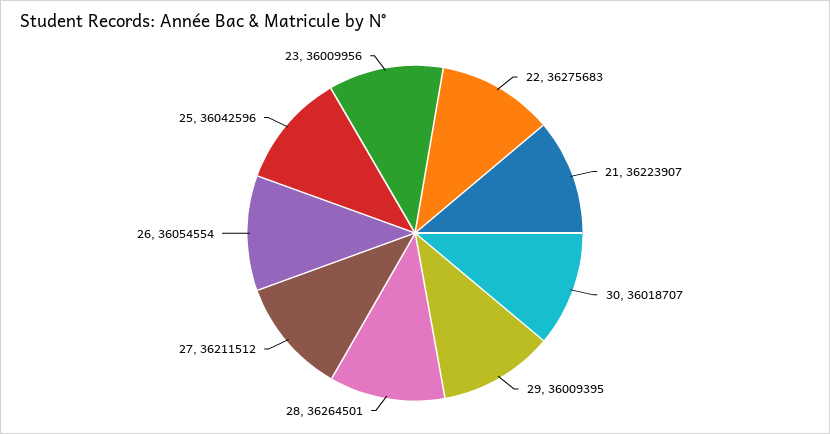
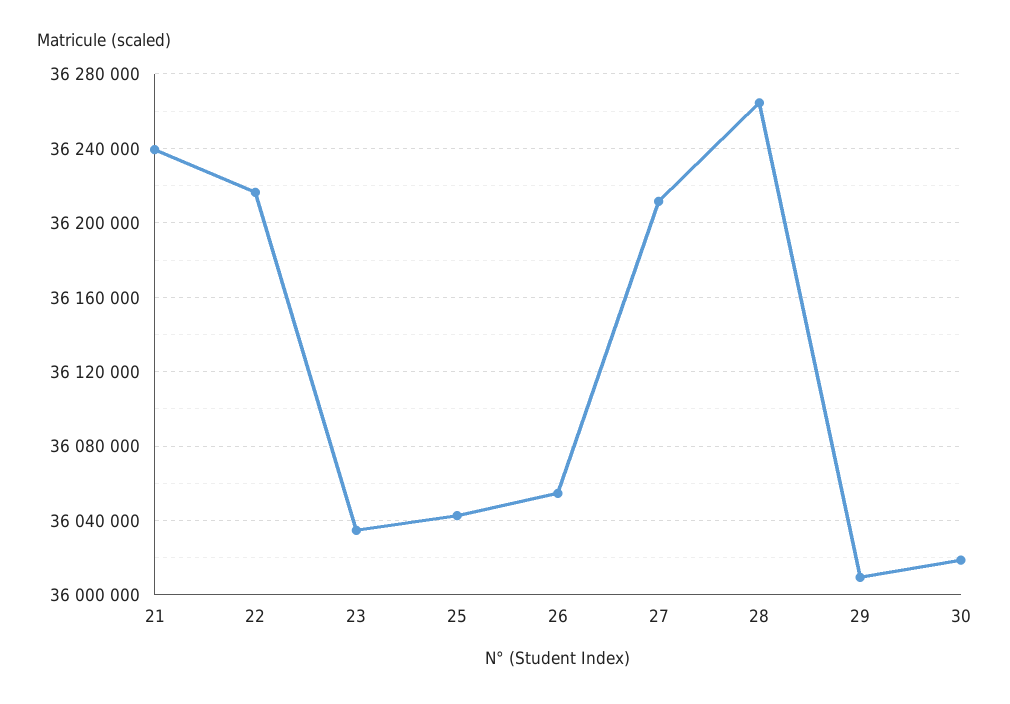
  {
-   "22": 36275683,
+   "22": 36215000,
-   "21": 36223907,
+   "21": 36240000,
    "30": 36018707,
    "29": 36009395,
    "28": 36264501,
    "27": 36211512,
    "26": 36054554,
    "25": 36042596,
-   "23": 36009956
+   "23": 36035000
  }

